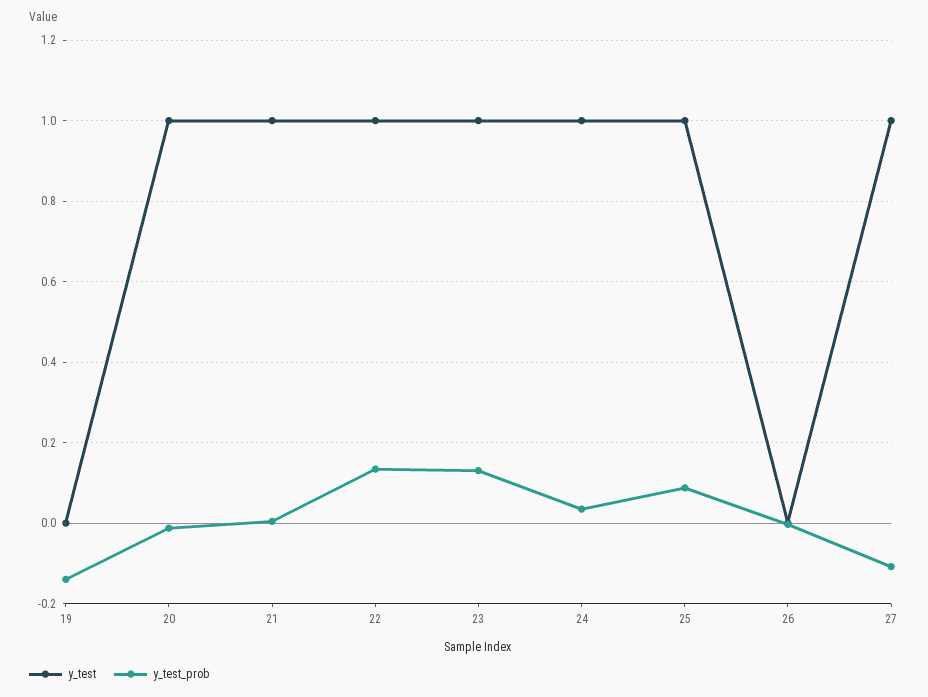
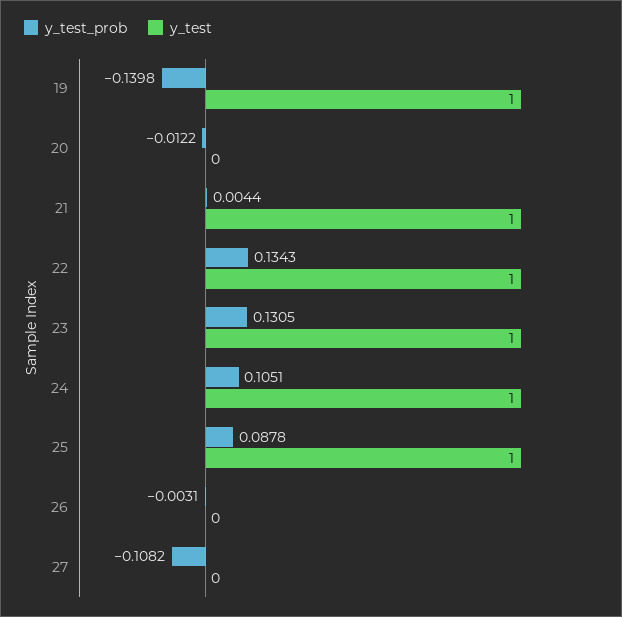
  {
    "y_test": {
-     "19": 0,
+     "19": 1,
-     "20": 1,
+     "20": 0,
      "21": 1,
      "22": 1,
      "23": 1,
      "24": 1,
      "25": 1,
      "26": 0,
-     "27": 1
+     "27": 0
    },
    "y_test_prob": {
      "19": -0.1398,
      "20": -0.0122,
      "21": 0.0044,
      "22": 0.1343,
      "23": 0.1305,
-     "24": 0.04,
+     "24": 0.1051,
      "25": 0.0878,
      "26": -0.0031,
      "27": -0.1082
    }
  }

